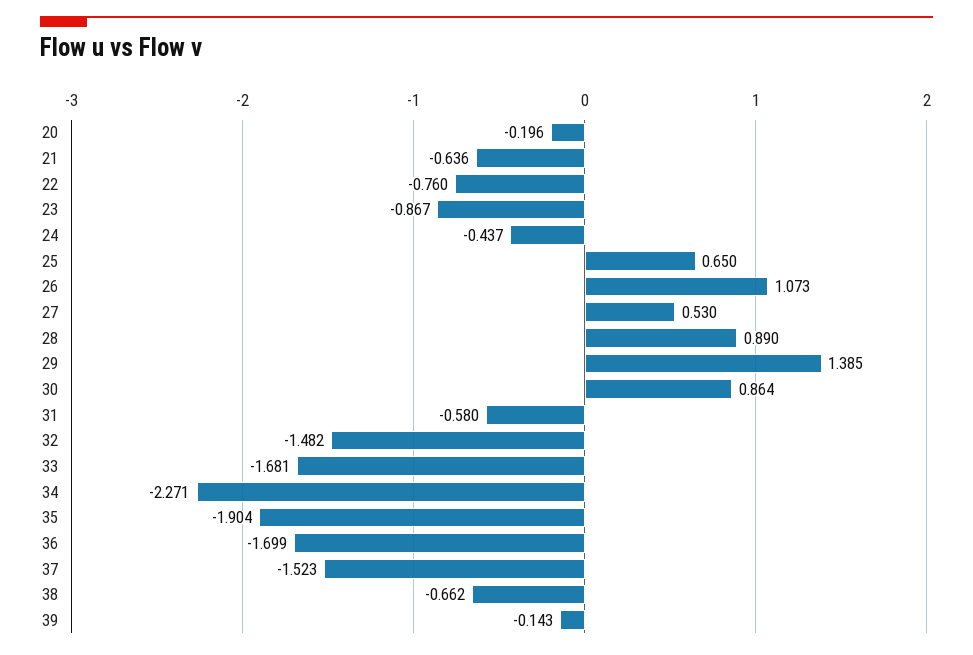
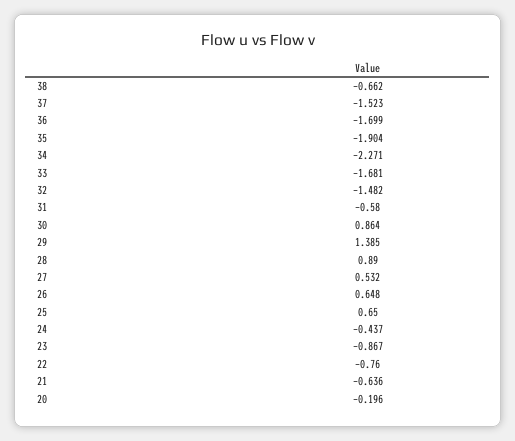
  {
    "20": -0.196,
    "21": -0.636,
    "22": -0.76,
    "23": -0.867,
    "24": -0.437,
    "25": 0.65,
-   "26": 1.073,
+   "26": 0.648,
-   "27": 0.53,
+   "27": 0.532,
    "28": 0.89,
    "29": 1.385,
    "30": 0.864,
    "31": -0.58,
    "32": -1.482,
    "33": -1.681,
    "34": -2.271,
    "35": -1.904,
    "36": -1.699,
    "37": -1.523,
-   "38": -0.662,
+   "38": -0.662
-   "39": -0.143
  }

